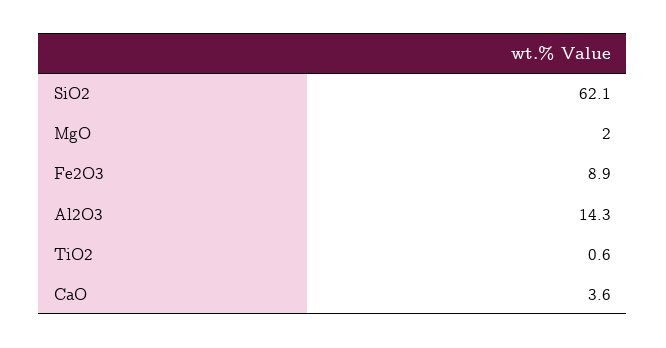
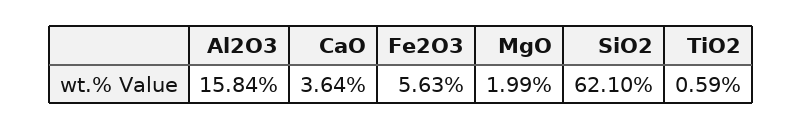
  {
    "SiO2": 62.1,
    "MgO": 1.99,
-   "Fe2O3": 8.9,
+   "Fe2O3": 5.63,
-   "Al2O3": 14.3,
+   "Al2O3": 15.84,
    "TiO2": 0.59,
    "CaO": 3.64
  }

